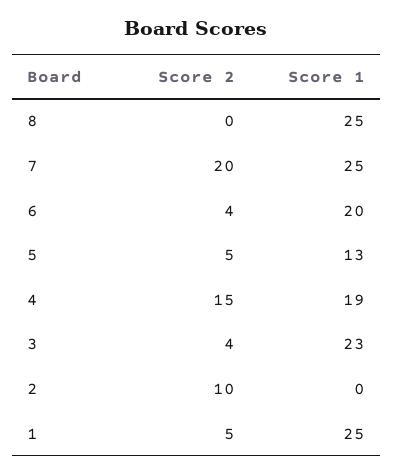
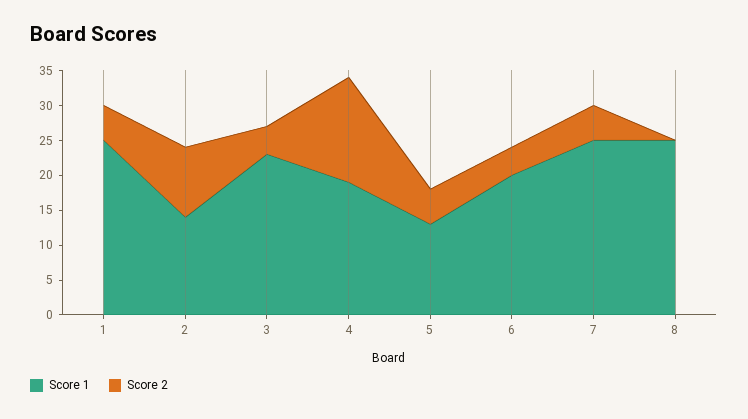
  {
    "Score 2": {
      "8": 0,
-     "7": 20,
+     "7": 5,
      "6": 4,
      "5": 5,
      "4": 15,
      "3": 4,
      "2": 10,
      "1": 5
    },
    "Score 1": {
      "8": 25,
      "7": 25,
      "6": 20,
      "5": 13,
      "4": 19,
      "3": 23,
-     "2": 0,
+     "2": 15,
      "1": 25
    }
  }

